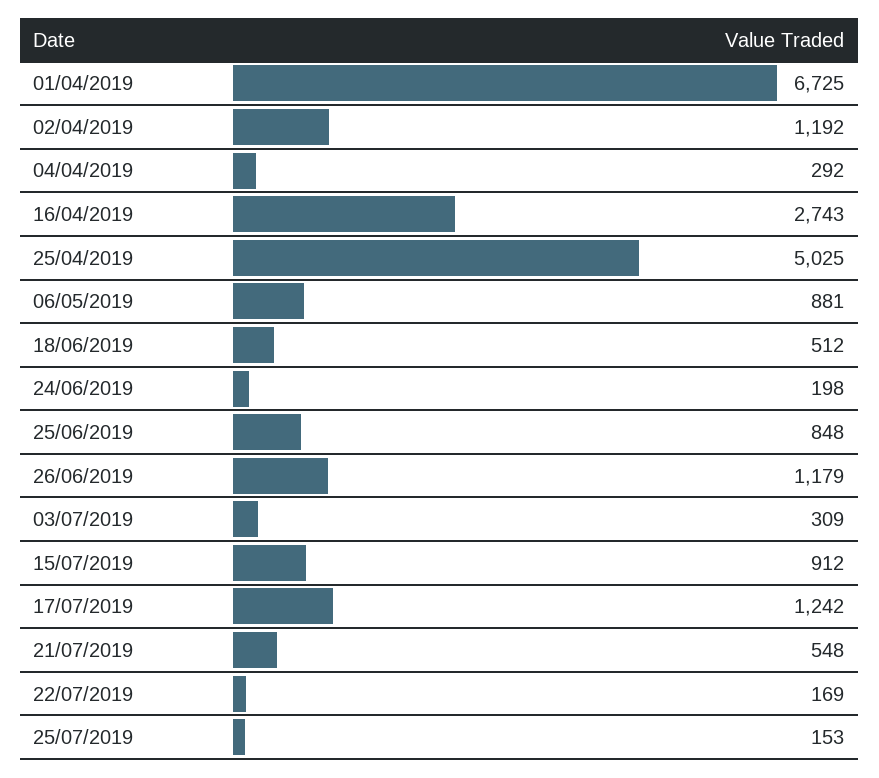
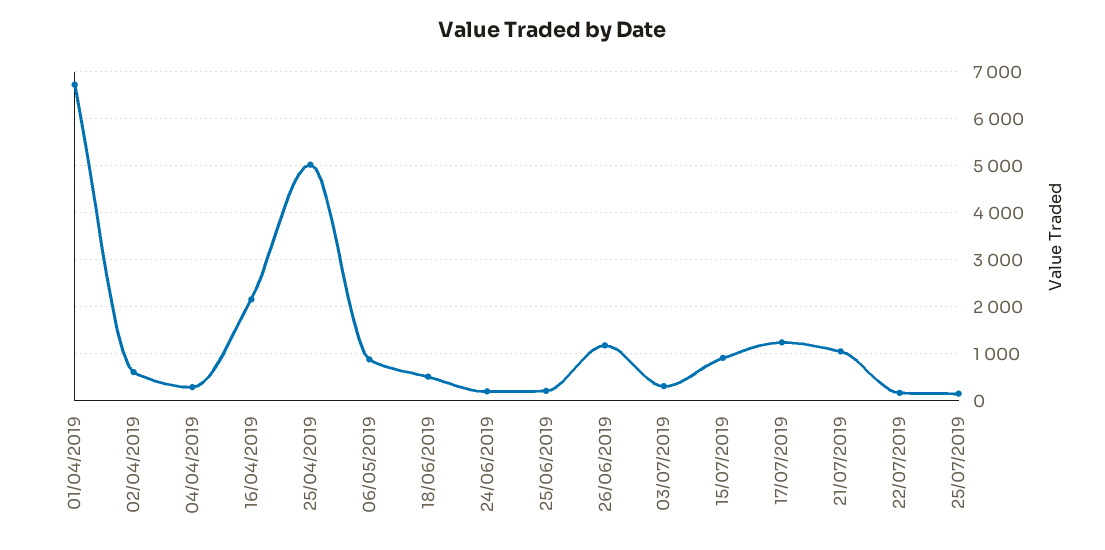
  {
    "01/04/2019": 6725,
-   "02/04/2019": 1192,
+   "02/04/2019": 600,
    "04/04/2019": 292,
-   "16/04/2019": 2743,
+   "16/04/2019": 2200,
    "25/04/2019": 5025,
    "06/05/2019": 881,
    "18/06/2019": 512,
    "24/06/2019": 198,
-   "25/06/2019": 848,
+   "25/06/2019": 200,
    "26/06/2019": 1179,
    "03/07/2019": 309,
    "15/07/2019": 912,
    "17/07/2019": 1242,
-   "21/07/2019": 548,
+   "21/07/2019": 1000,
    "22/07/2019": 169,
    "25/07/2019": 153
  }

